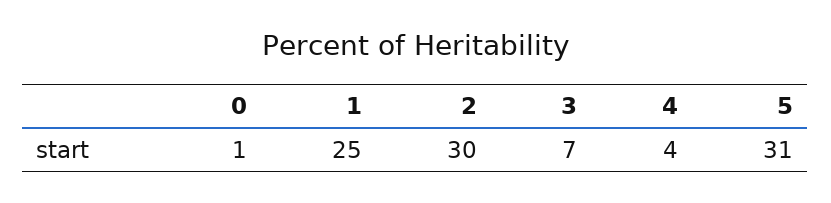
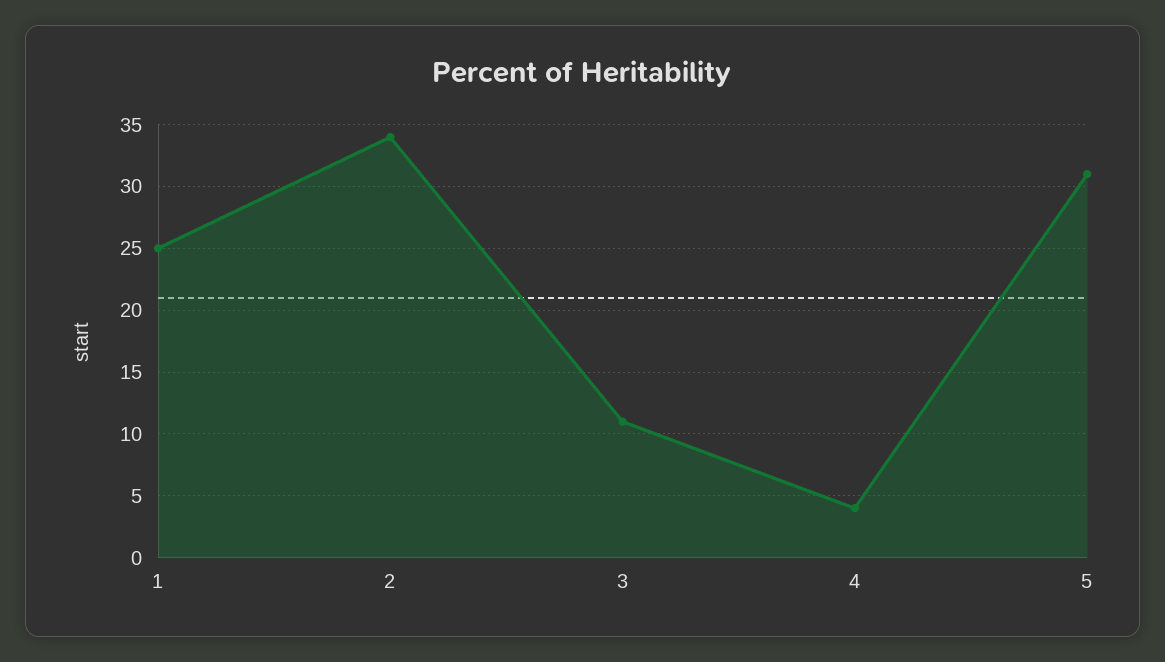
  {
-   "0": 1,
    "1": 25,
-   "2": 30,
+   "2": 34,
-   "3": 7,
+   "3": 11,
    "4": 4,
    "5": 31
  }

